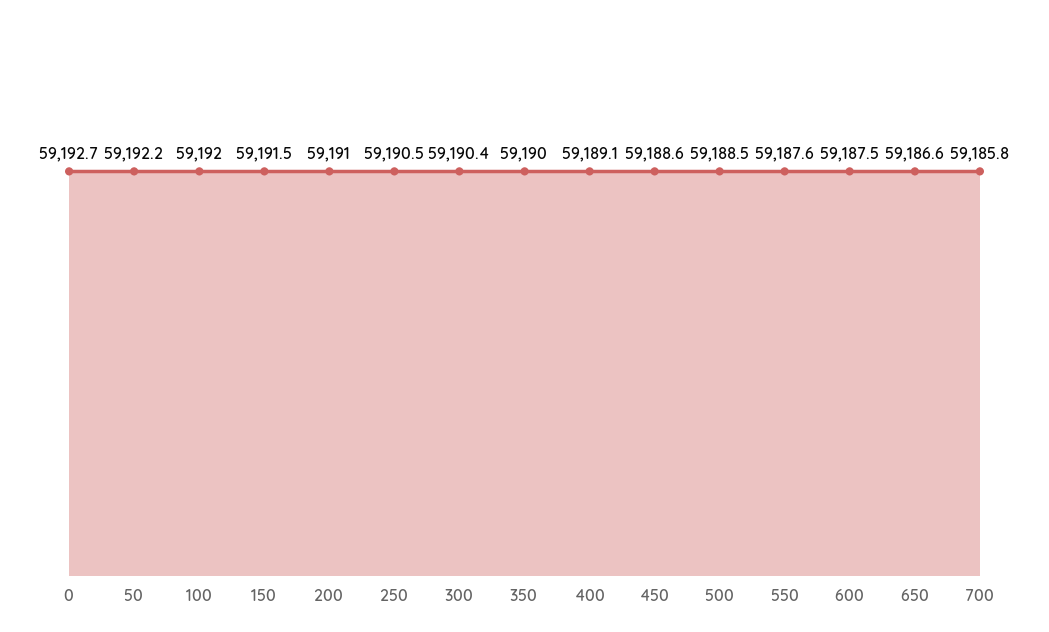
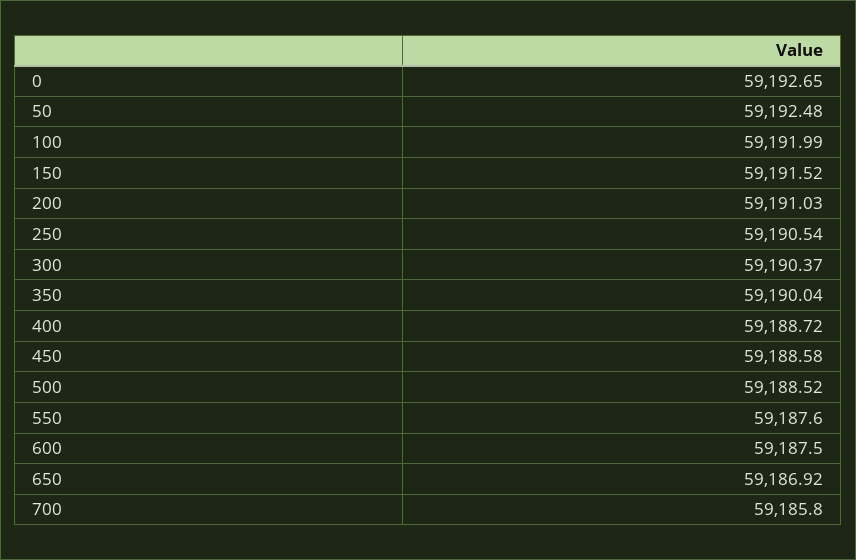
  {
    "0": 59192.65,
-   "50": 59192.2,
+   "50": 59192.48,
    "100": 59191.99,
    "150": 59191.52,
    "200": 59191.03,
    "250": 59190.54,
    "300": 59190.37,
    "350": 59190.04,
-   "400": 59189.1,
+   "400": 59188.72,
    "450": 59188.58,
    "500": 59188.52,
    "550": 59187.6,
    "600": 59187.5,
-   "650": 59186.6,
+   "650": 59186.92,
    "700": 59185.8
  }

